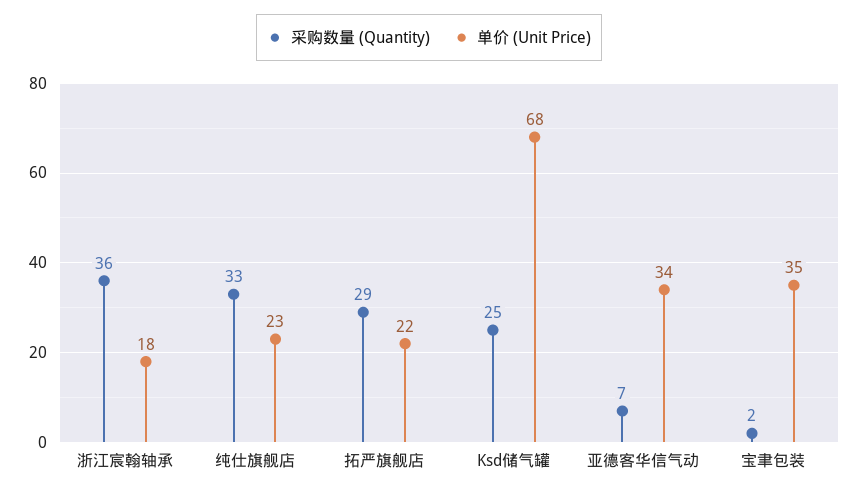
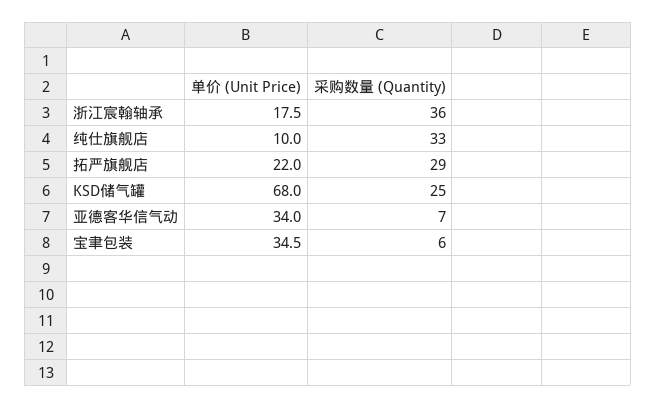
  {
    "采购数量 (Quantity)": {
      "浙江宸翰轴承": 36,
      "纯仕旗舰店": 33,
      "拓严旗舰店": 29,
      "Ksd储气罐": 25,
      "亚德客华信气动": 7,
-     "宝聿包装": 2
+     "宝聿包装": 6
    },
    "单价 (Unit Price)": {
      "浙江宸翰轴承": 17.5,
-     "纯仕旗舰店": 23,
+     "纯仕旗舰店": 10,
      "拓严旗舰店": 22,
      "Ksd储气罐": 68,
      "亚德客华信气动": 34,
      "宝聿包装": 34.5
    }
  }

